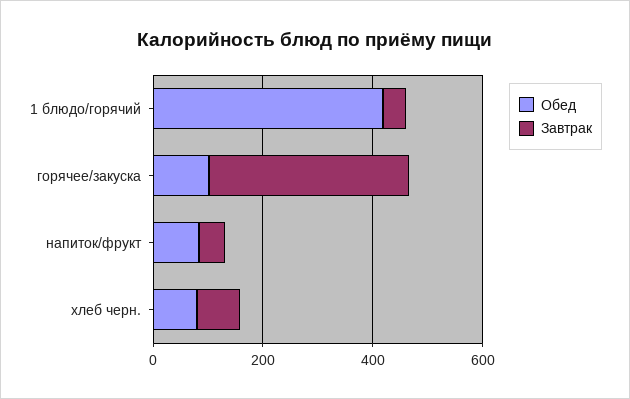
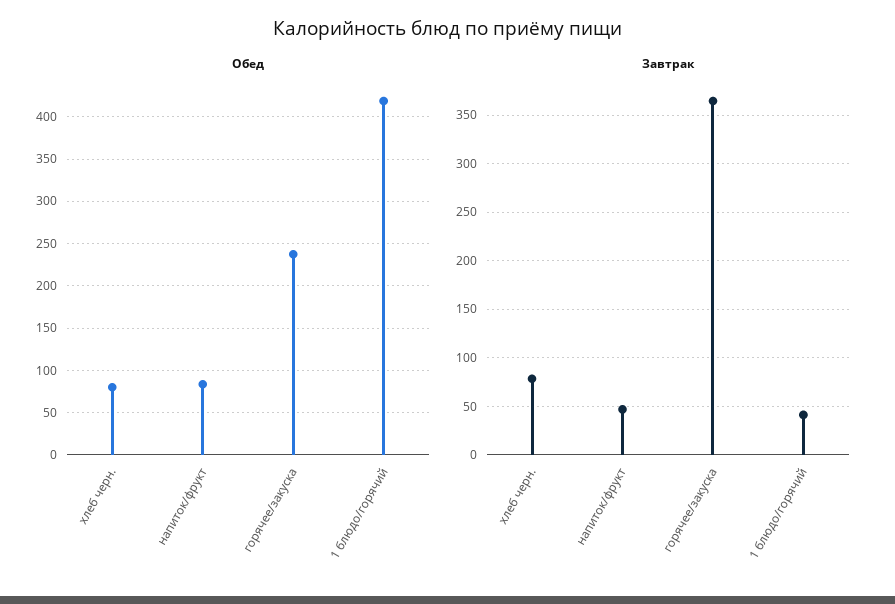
  {
    "Обед": {
      "1 блюдо/горячий": 420,
-     "горячее/закуска": 100,
+     "горячее/закуска": 240,
      "напиток/фрукт": 80,
      "хлеб черн.": 80
    },
    "Завтрак": {
      "1 блюдо/горячий": 40,
      "горячее/закуска": 360,
      "напиток/фрукт": 50,
      "хлеб черн.": 80
    }
  }

